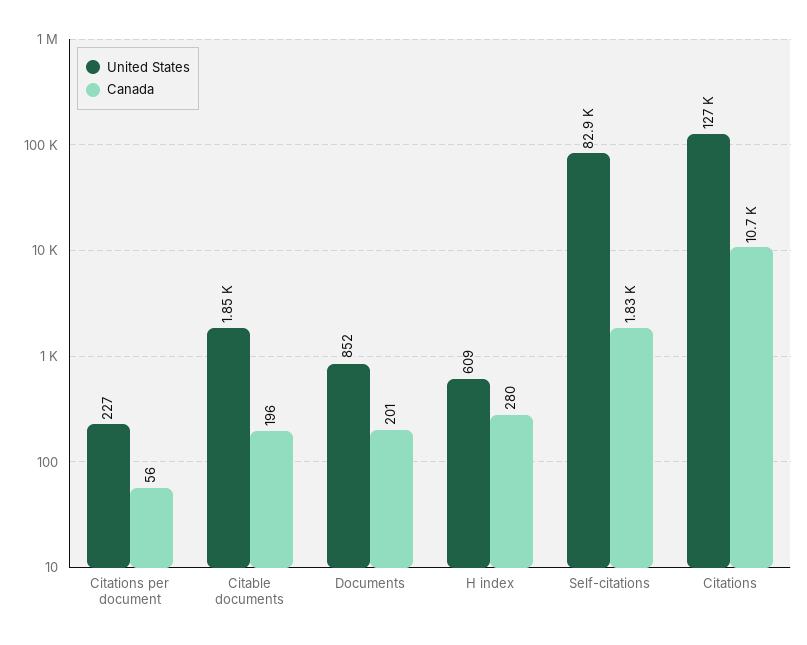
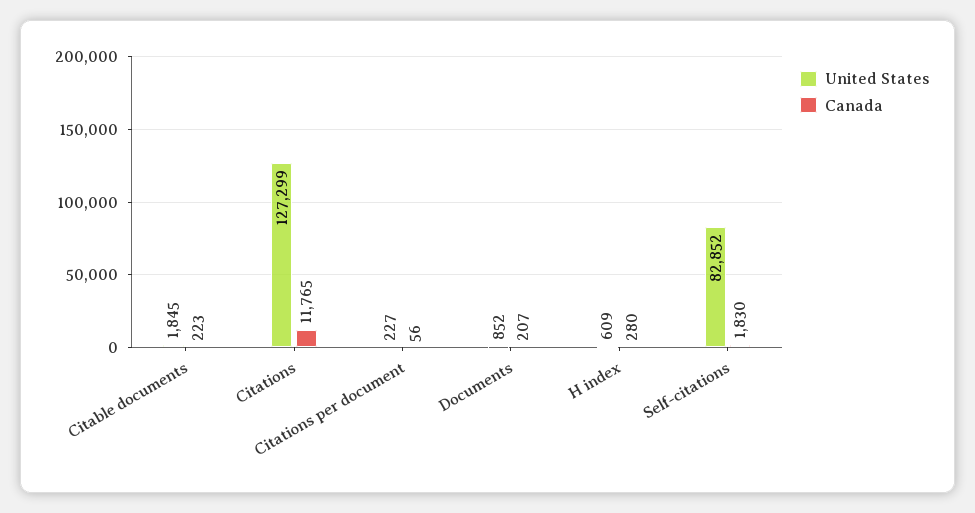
  {
    "United States": {
      "Citations per document": 227,
      "Citable documents": 1845,
      "Documents": 852,
      "H index": 609,
      "Self-citations": 82852,
      "Citations": 127299
    },
    "Canada": {
      "Citations per document": 56,
-     "Citable documents": 196,
+     "Citable documents": 223,
-     "Documents": 201,
+     "Documents": 207,
      "H index": 280,
      "Self-citations": 1830,
-     "Citations": 10700
+     "Citations": 11765
    }
  }

